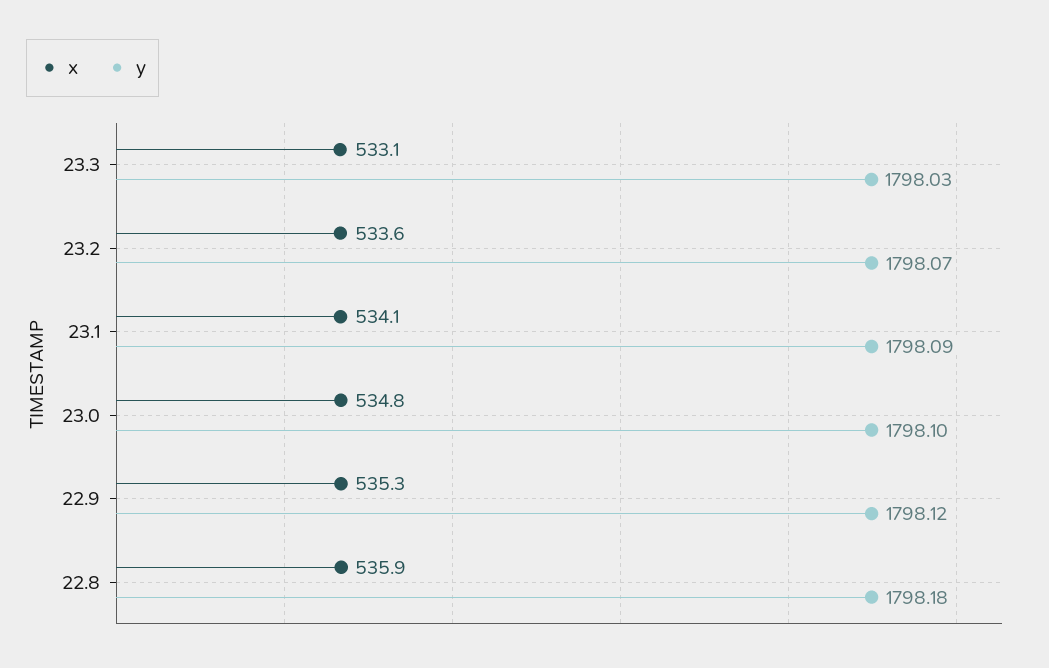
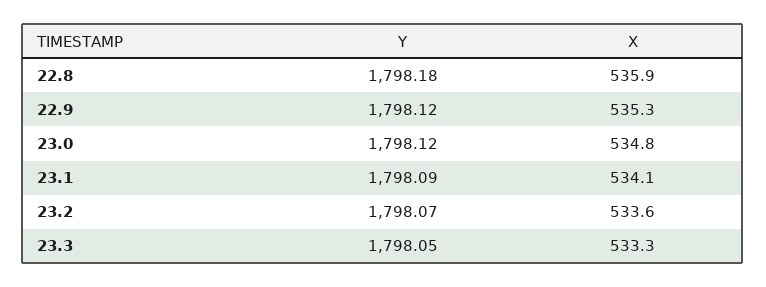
  {
    "x": {
-     "23.3": 533.1,
+     "23.3": 533.3,
      "23.2": 533.6,
      "23.1": 534.1,
      "23.0": 534.8,
      "22.9": 535.3,
      "22.8": 535.9
    },
    "y": {
-     "23.3": 1798.03,
+     "23.3": 1798.05,
      "23.2": 1798.07,
      "23.1": 1798.09,
-     "23.0": 1798.1,
+     "23.0": 1798.12,
      "22.9": 1798.12,
      "22.8": 1798.18
    }
  }

